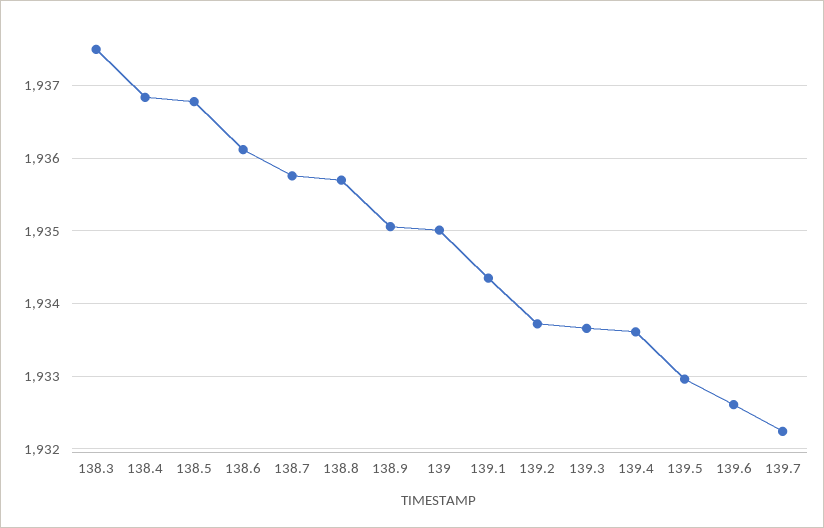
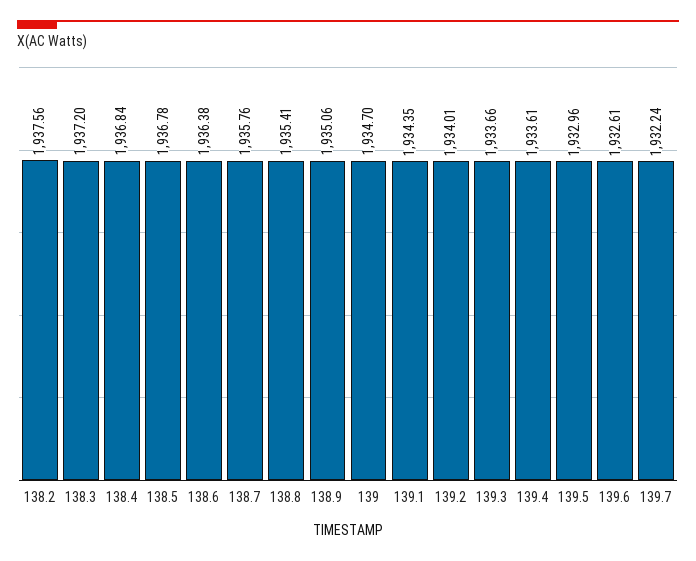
  {
-   "138.3": 1937.5,
+   "138.3": 1937.2,
    "138.4": 1936.84,
    "138.5": 1936.78,
-   "138.6": 1936.1,
+   "138.6": 1936.38,
    "138.7": 1935.76,
-   "138.8": 1935.7,
+   "138.8": 1935.41,
    "138.9": 1935.06,
-   "139": 1935,
+   "139": 1934.7,
    "139.1": 1934.35,
-   "139.2": 1933.7,
+   "139.2": 1934.01,
    "139.3": 1933.66,
    "139.4": 1933.61,
    "139.5": 1932.96,
    "139.6": 1932.61,
-   "139.7": 1932.24
+   "139.7": 1932.24,
+   "138.2": 1937.56
  }

